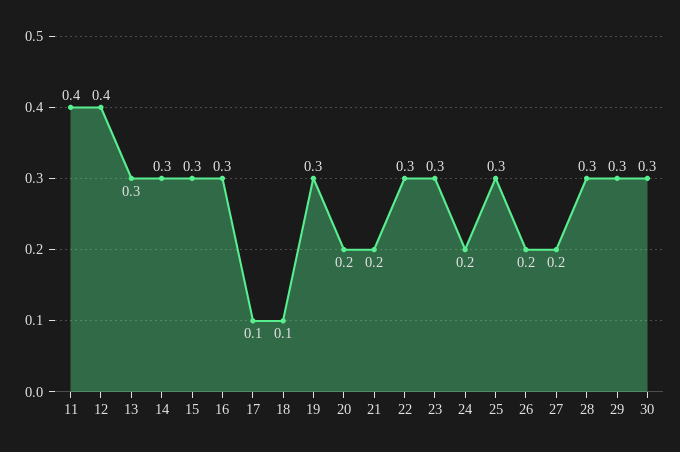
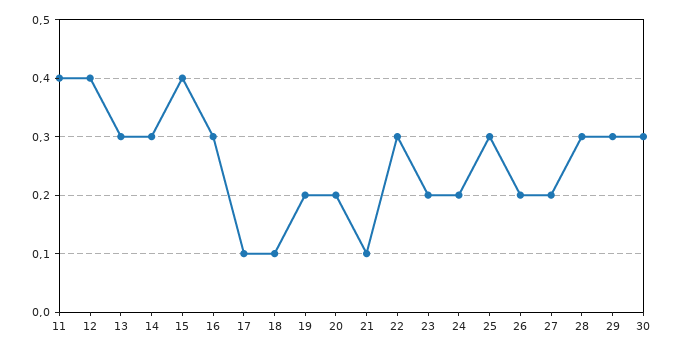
  {
    "11": 0.4,
    "12": 0.4,
    "13": 0.3,
    "14": 0.3,
-   "15": 0.3,
+   "15": 0.4,
    "16": 0.3,
    "17": 0.1,
    "18": 0.1,
-   "19": 0.3,
+   "19": 0.2,
    "20": 0.2,
-   "21": 0.2,
+   "21": 0.1,
    "22": 0.3,
-   "23": 0.3,
+   "23": 0.2,
    "24": 0.2,
    "25": 0.3,
    "26": 0.2,
    "27": 0.2,
    "28": 0.3,
    "29": 0.3,
    "30": 0.3
  }

